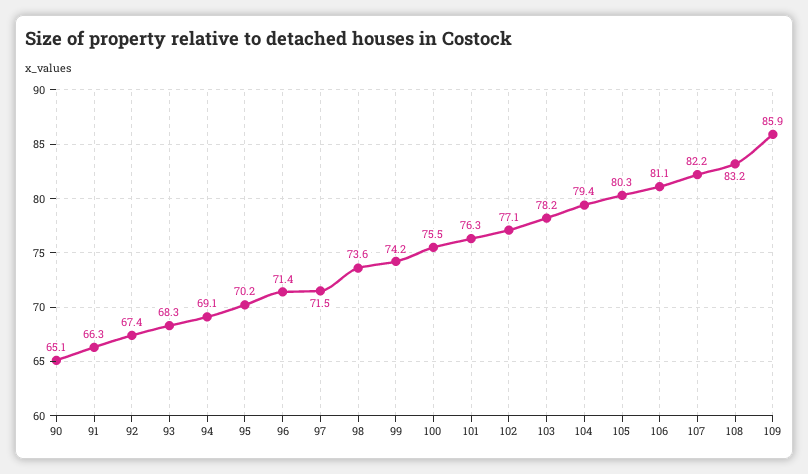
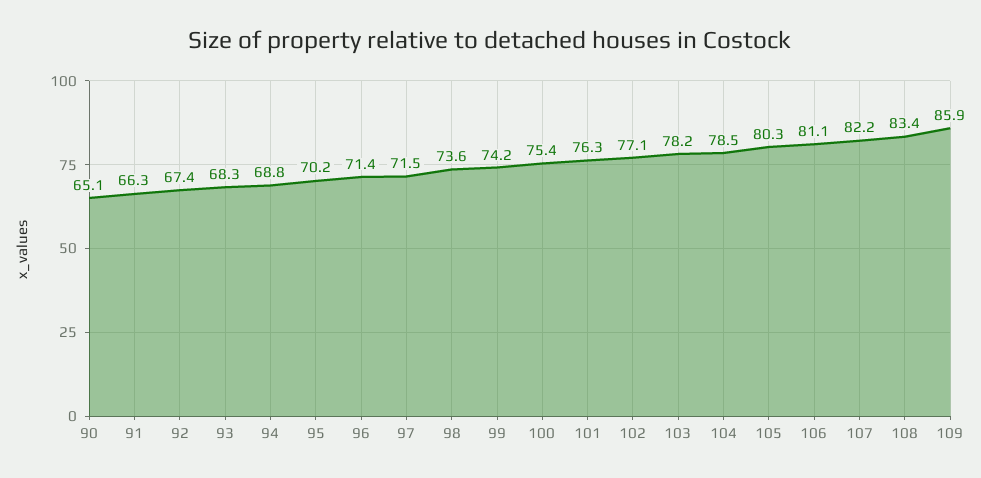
  {
    "90": 65.1,
    "91": 66.3,
    "92": 67.4,
    "93": 68.3,
-   "94": 69.1,
+   "94": 68.8,
    "95": 70.2,
    "96": 71.4,
    "97": 71.5,
    "98": 73.6,
    "99": 74.2,
-   "100": 75.5,
+   "100": 75.4,
    "101": 76.3,
    "102": 77.1,
    "103": 78.2,
-   "104": 79.4,
+   "104": 78.5,
    "105": 80.3,
    "106": 81.1,
    "107": 82.2,
-   "108": 83.2,
+   "108": 83.4,
    "109": 85.9
  }

